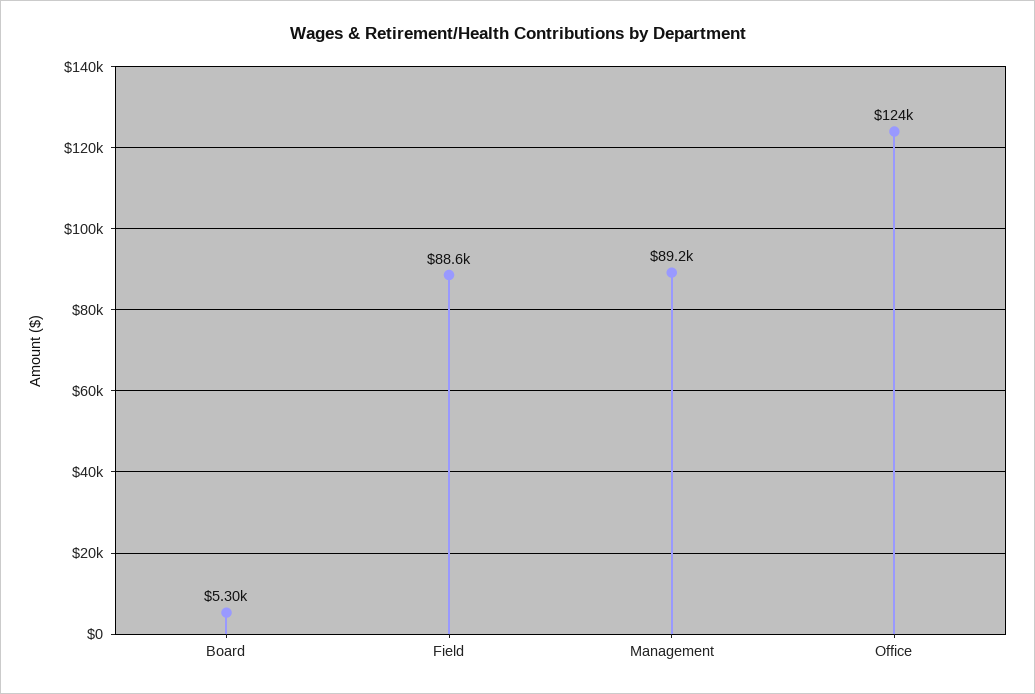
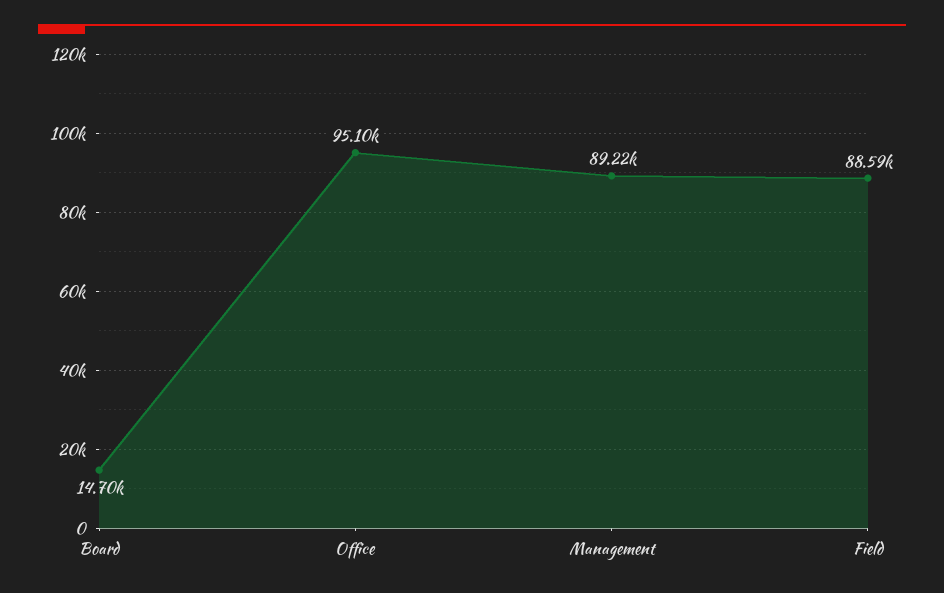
  {
-   "Board": 5300,
+   "Board": 14700,
    "Field": 88590,
    "Management": 89220,
-   "Office": 124000
+   "Office": 95100
  }

